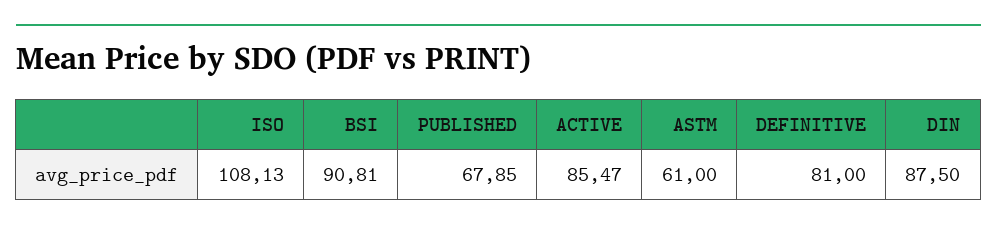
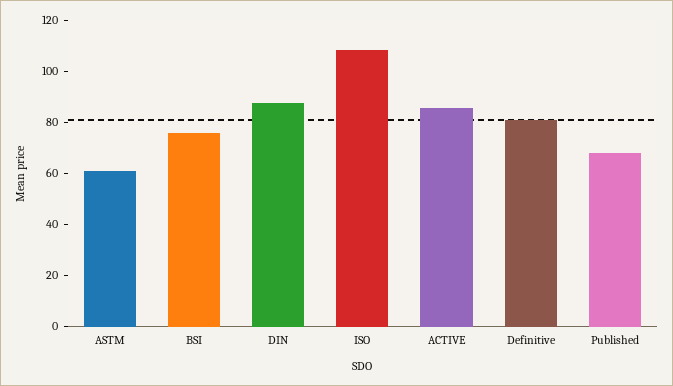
  {
    "ISO": 108.13,
-   "BSI": 90.81,
+   "BSI": 75,
    "PUBLISHED": 67.85,
    "ACTIVE": 85.47,
    "ASTM": 61,
    "DEFINITIVE": 81,
    "DIN": 87.5
  }

